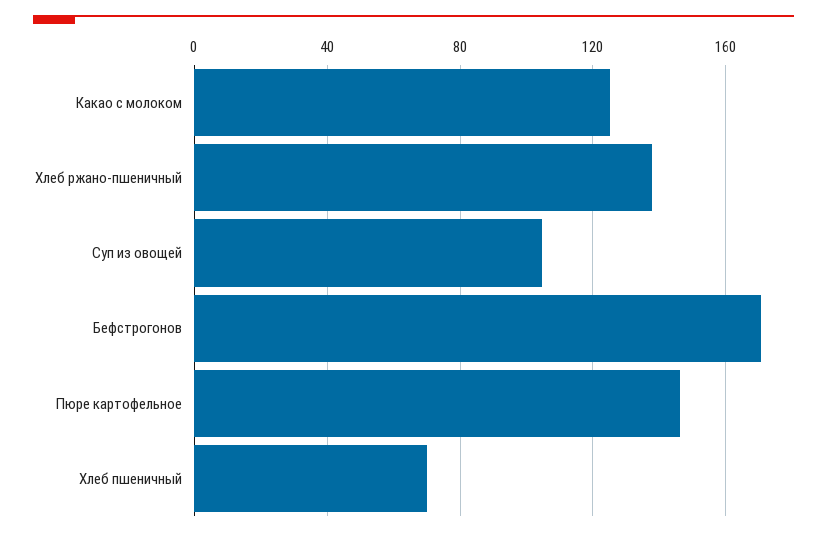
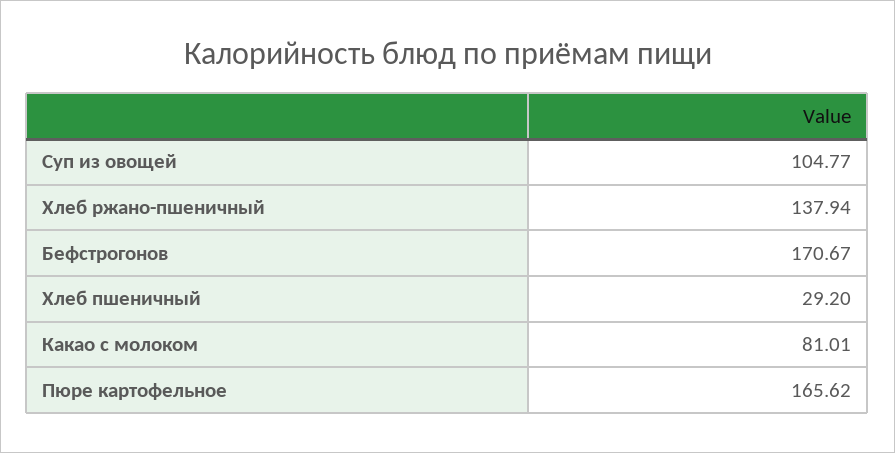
  {
-   "Какао с молоком": 125,
+   "Какао с молоком": 81.01,
    "Хлеб ржано-пшеничный": 137.94,
    "Суп из овощей": 104.77,
    "Бефстрогонов": 170.67,
-   "Пюре картофельное": 145,
+   "Пюре картофельное": 165.62,
-   "Хлеб пшеничный": 70
+   "Хлеб пшеничный": 29.2
  }

